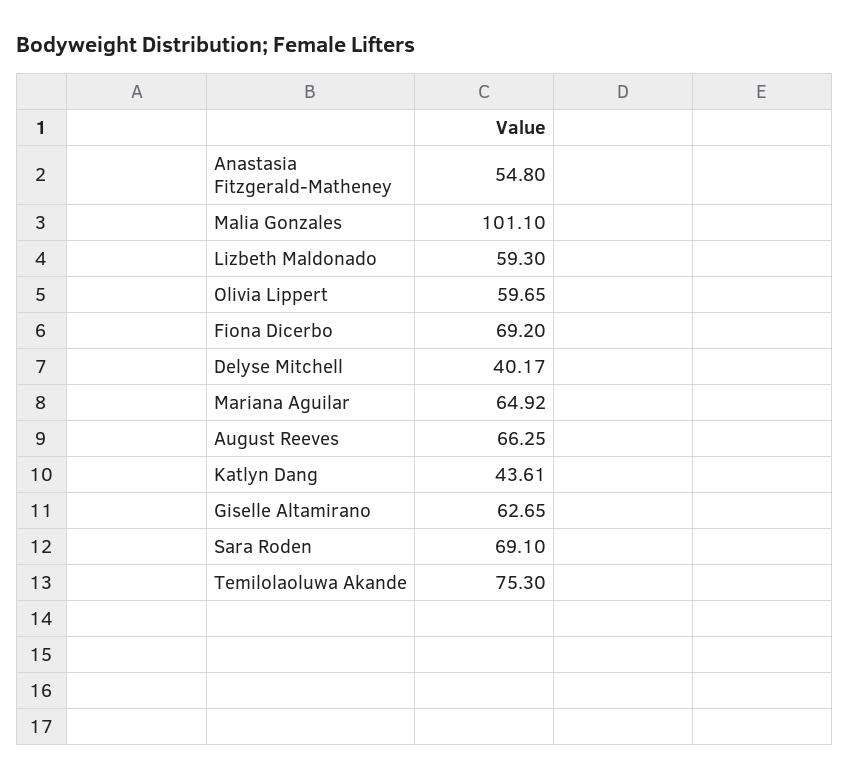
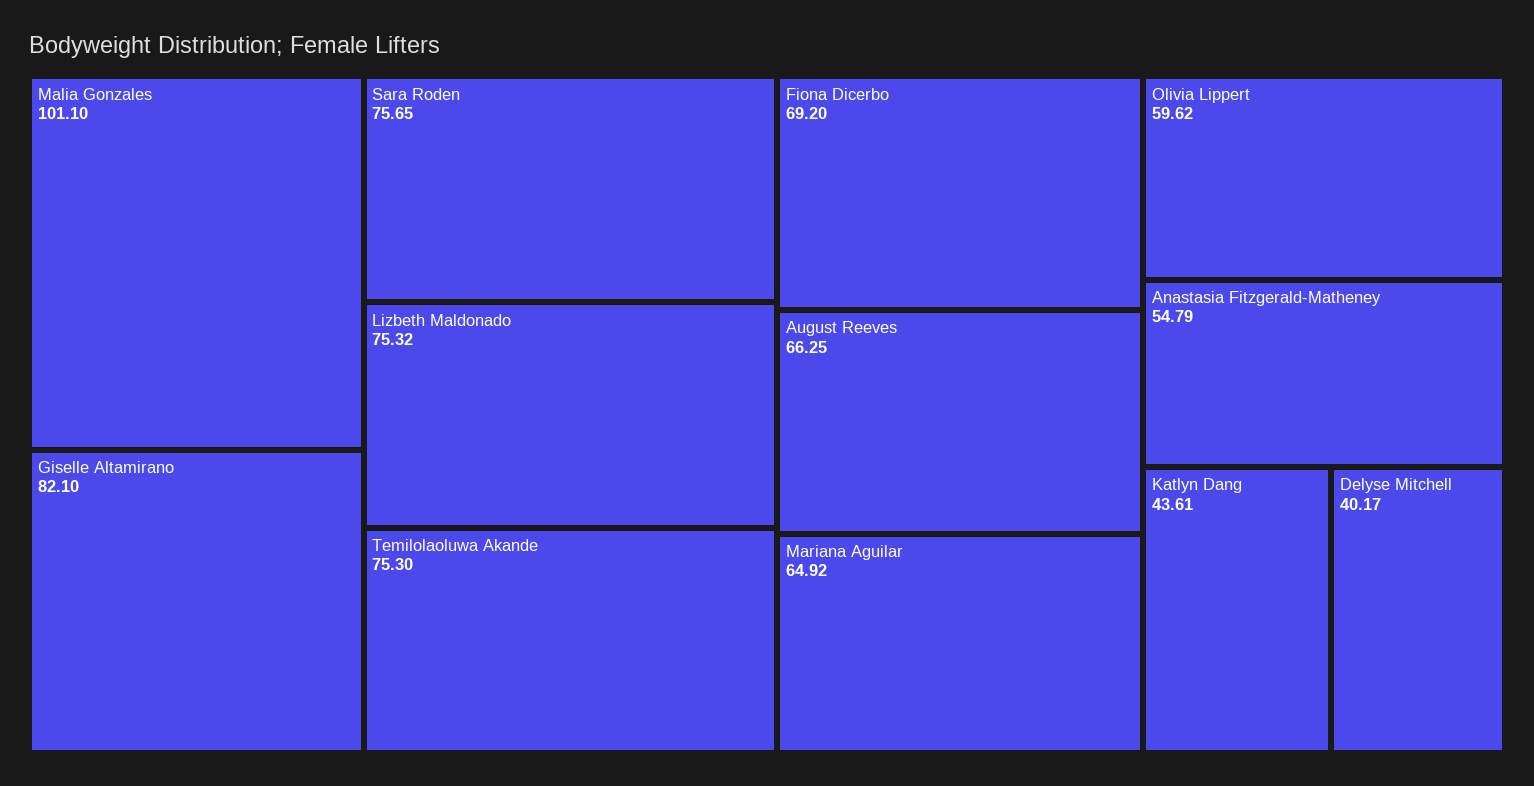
  {
-   "Anastasia Fitzgerald-Matheney": 54.8,
+   "Anastasia Fitzgerald-Matheney": 54.79,
    "Malia Gonzales": 101.1,
-   "Lizbeth Maldonado": 59.3,
+   "Lizbeth Maldonado": 75.32,
-   "Olivia Lippert": 59.65,
+   "Olivia Lippert": 59.62,
    "Fiona Dicerbo": 69.2,
    "Delyse Mitchell": 40.17,
    "Mariana Aguilar": 64.92,
    "August Reeves": 66.25,
    "Katlyn Dang": 43.61,
-   "Giselle Altamirano": 62.65,
+   "Giselle Altamirano": 82.1,
-   "Sara Roden": 69.1,
+   "Sara Roden": 75.65,
    "Temilolaoluwa Akande": 75.3
  }

